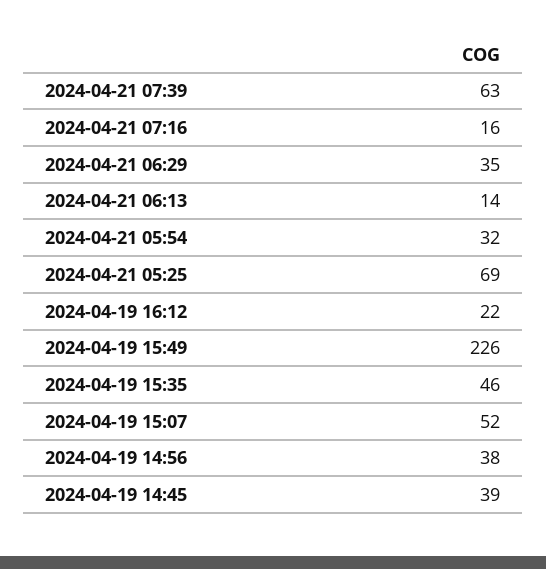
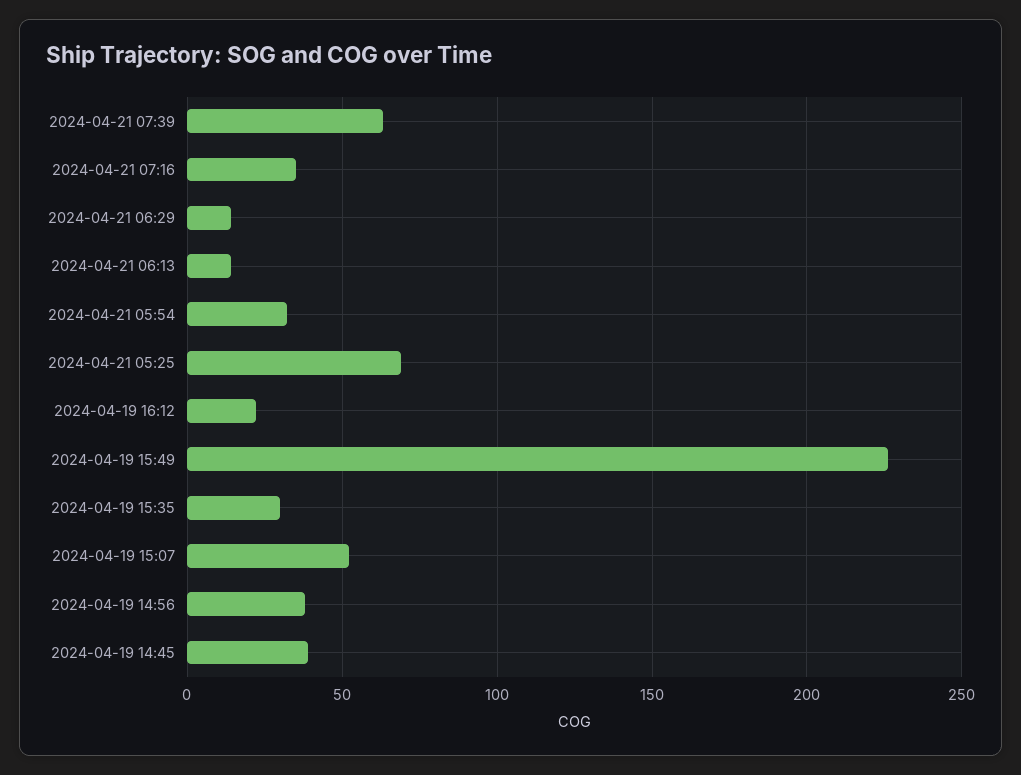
  {
    "2024-04-21 07:39": 63,
-   "2024-04-21 07:16": 16,
+   "2024-04-21 07:16": 35,
-   "2024-04-21 06:29": 35,
+   "2024-04-21 06:29": 15,
    "2024-04-21 06:13": 14,
    "2024-04-21 05:54": 32,
    "2024-04-21 05:25": 69,
    "2024-04-19 16:12": 22,
    "2024-04-19 15:49": 226,
-   "2024-04-19 15:35": 46,
+   "2024-04-19 15:35": 30,
    "2024-04-19 15:07": 52,
    "2024-04-19 14:56": 38,
    "2024-04-19 14:45": 39
  }

